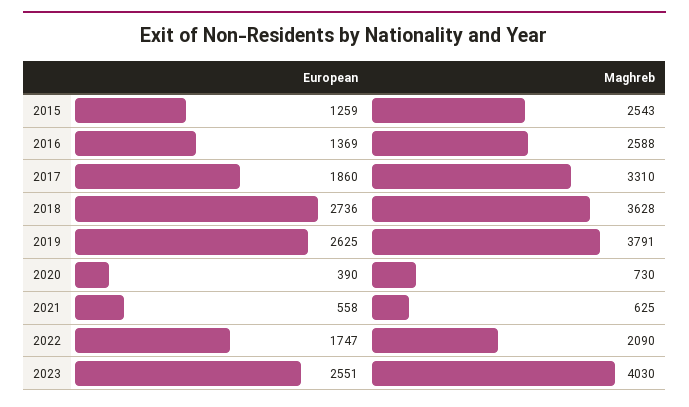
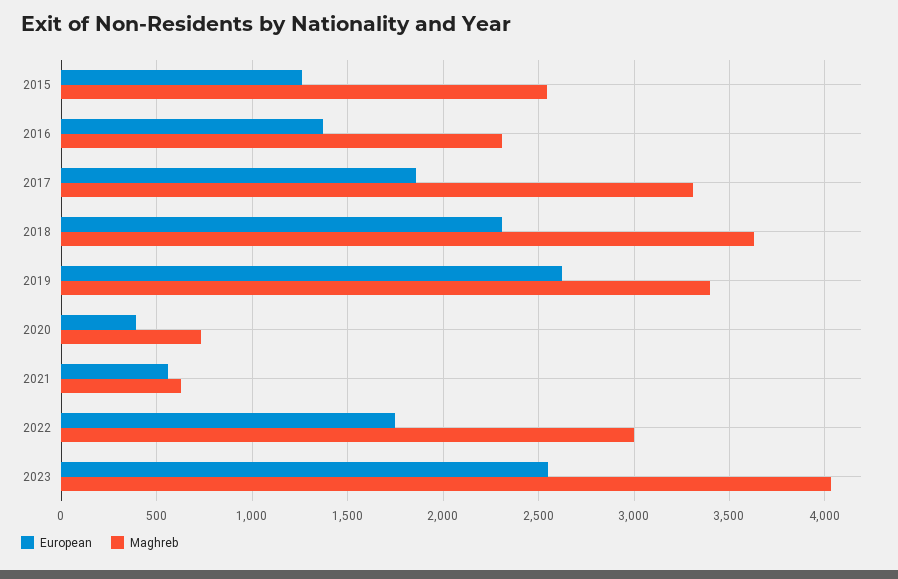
  {
    "European": {
      "2015": 1259,
      "2016": 1369,
      "2017": 1860,
-     "2018": 2736,
+     "2018": 2300,
      "2019": 2625,
      "2020": 390,
      "2021": 558,
      "2022": 1747,
      "2023": 2551
    },
    "Maghreb": {
      "2015": 2543,
-     "2016": 2588,
+     "2016": 2300,
      "2017": 3310,
      "2018": 3628,
-     "2019": 3791,
+     "2019": 3400,
      "2020": 730,
      "2021": 625,
-     "2022": 2090,
+     "2022": 3000,
      "2023": 4030
    }
  }

